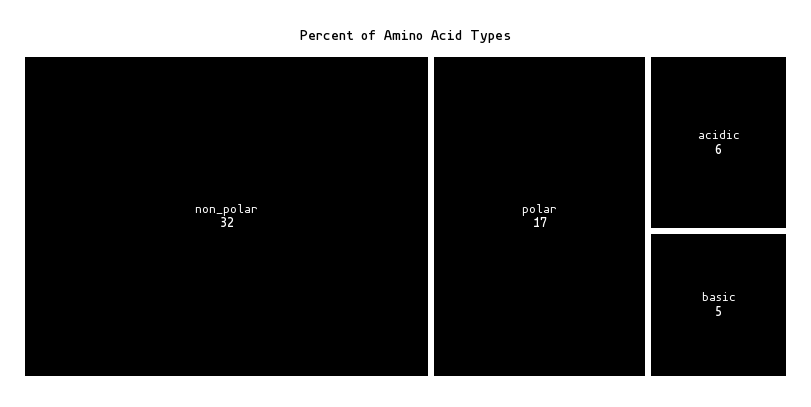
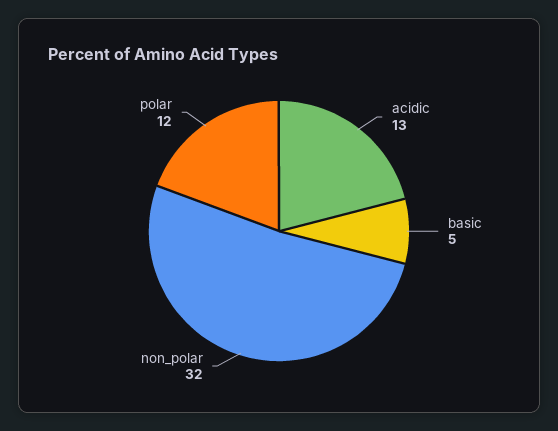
  {
    "non_polar": 32,
-   "polar": 17,
+   "polar": 12,
-   "acidic": 6,
+   "acidic": 13,
    "basic": 5
  }

